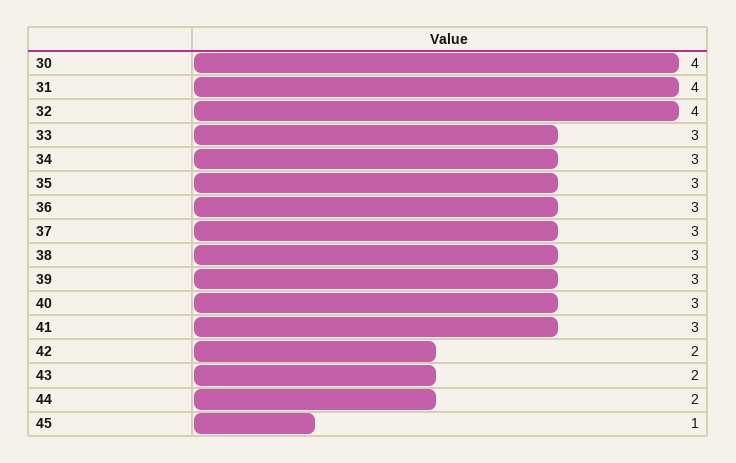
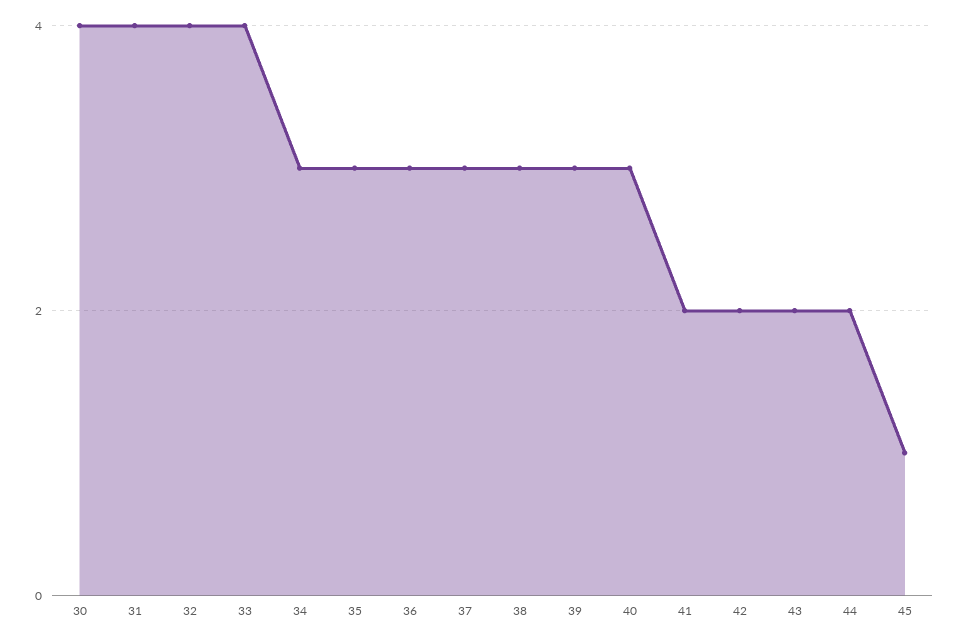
  {
    "30": 4,
    "31": 4,
    "32": 4,
-   "33": 3,
+   "33": 4,
    "34": 3,
    "35": 3,
    "36": 3,
    "37": 3,
    "38": 3,
    "39": 3,
    "40": 3,
-   "41": 3,
+   "41": 2,
    "42": 2,
    "43": 2,
    "44": 2,
    "45": 1
  }

